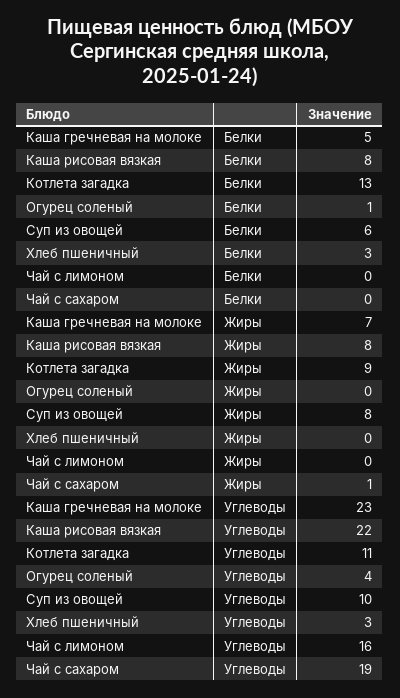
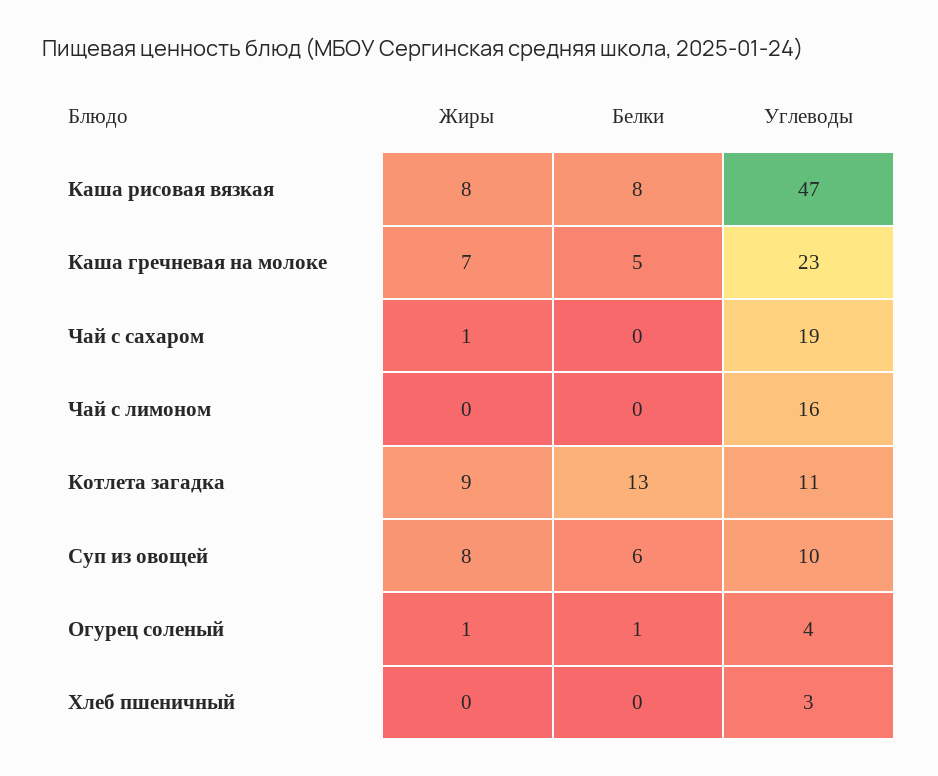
  {
    "Каша гречневая на молоке": {
      "Белки": 5,
      "Жиры": 7,
      "Углеводы": 23
    },
    "Каша рисовая вязкая": {
      "Белки": 8,
      "Жиры": 8,
-     "Углеводы": 22
+     "Углеводы": 47
    },
    "Котлета загадка": {
      "Белки": 13,
      "Жиры": 9,
      "Углеводы": 11
    },
    "Огурец соленый": {
      "Белки": 1,
-     "Жиры": 0,
+     "Жиры": 1,
      "Углеводы": 4
    },
    "Суп из овощей": {
      "Белки": 6,
      "Жиры": 8,
      "Углеводы": 10
    },
    "Хлеб пшеничный": {
-     "Белки": 3,
+     "Белки": 0,
      "Жиры": 0,
      "Углеводы": 3
    },
    "Чай с лимоном": {
      "Белки": 0,
      "Жиры": 0,
      "Углеводы": 16
    },
    "Чай с сахаром": {
      "Белки": 0,
      "Жиры": 1,
      "Углеводы": 19
    }
  }

